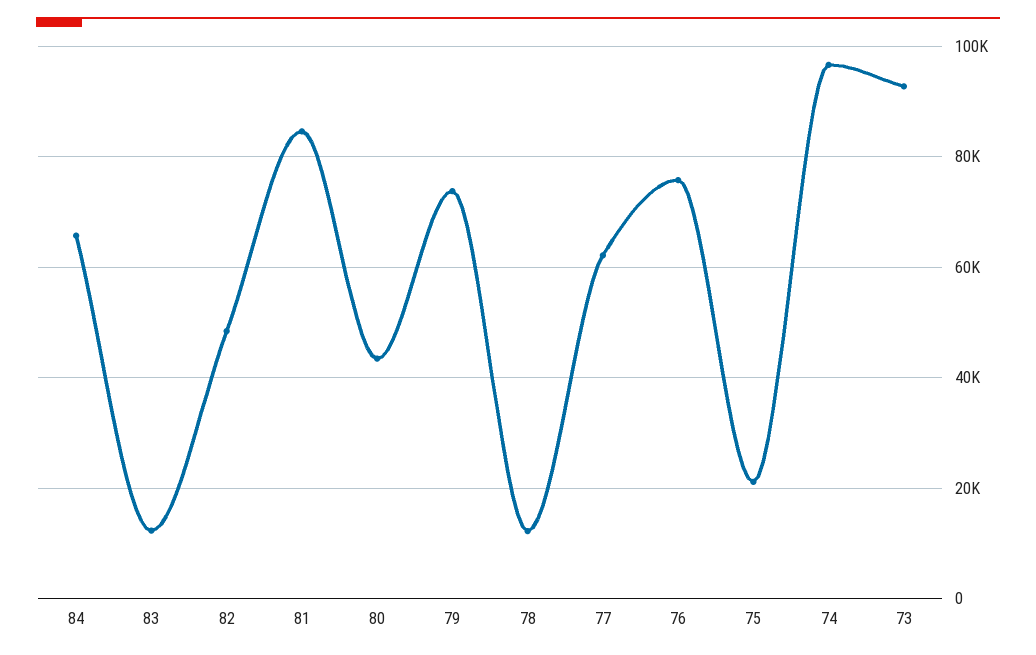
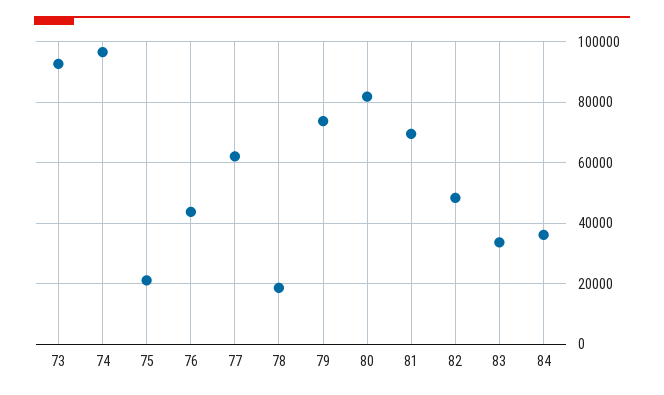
  {
-   "84": 66000,
+   "84": 36000,
-   "83": 12000,
+   "83": 34000,
    "82": 48000,
-   "81": 84000,
+   "81": 70000,
-   "80": 44000,
+   "80": 82000,
    "79": 74000,
-   "78": 12000,
+   "78": 18000,
    "77": 62000,
-   "76": 76000,
+   "76": 44000,
    "75": 22000,
    "74": 96000,
    "73": 92000
  }

